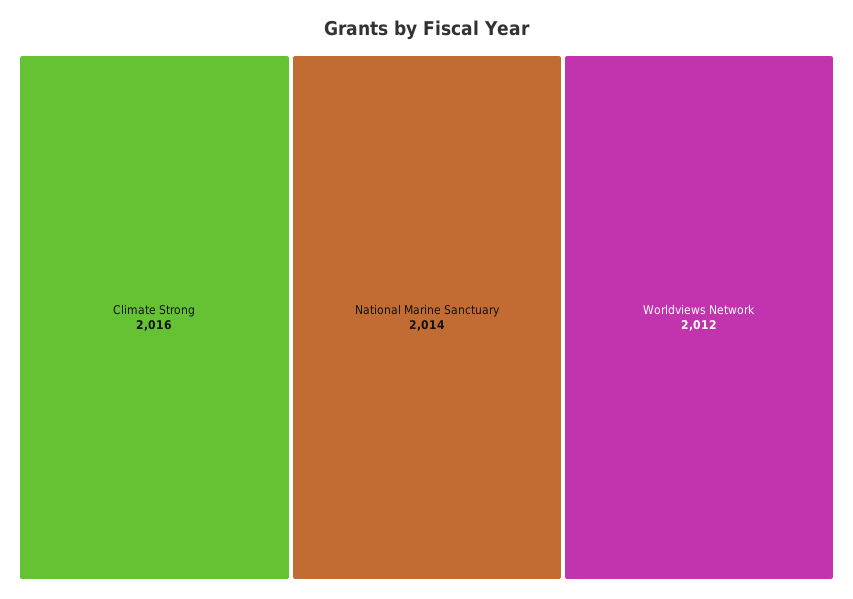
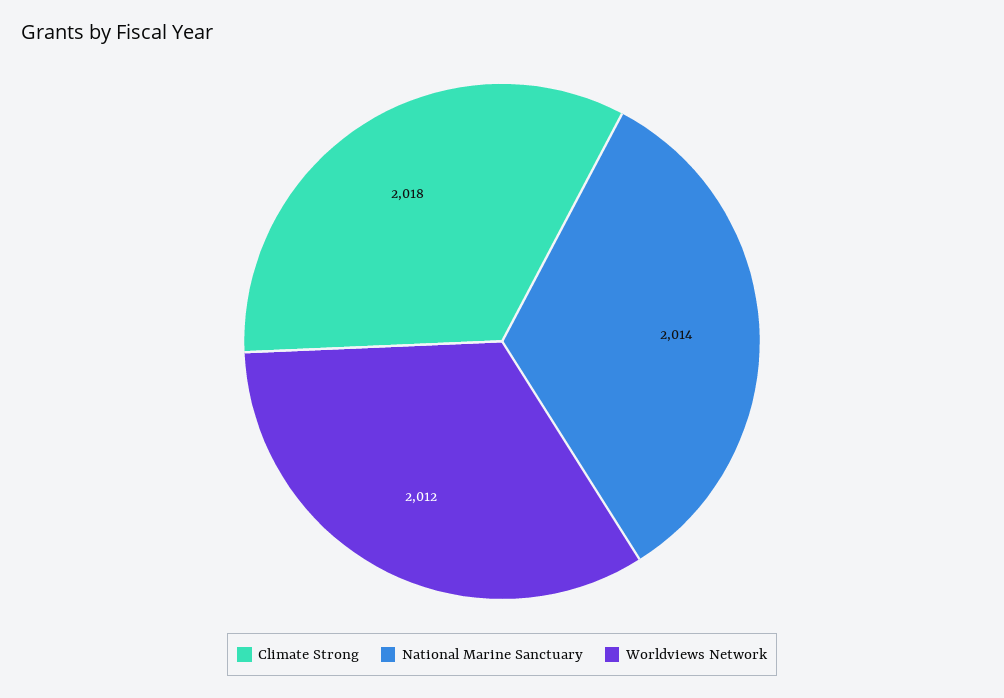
  {
-   "Climate Strong": 2016,
+   "Climate Strong": 2018,
    "National Marine Sanctuary": 2014,
    "Worldviews Network": 2012
  }

